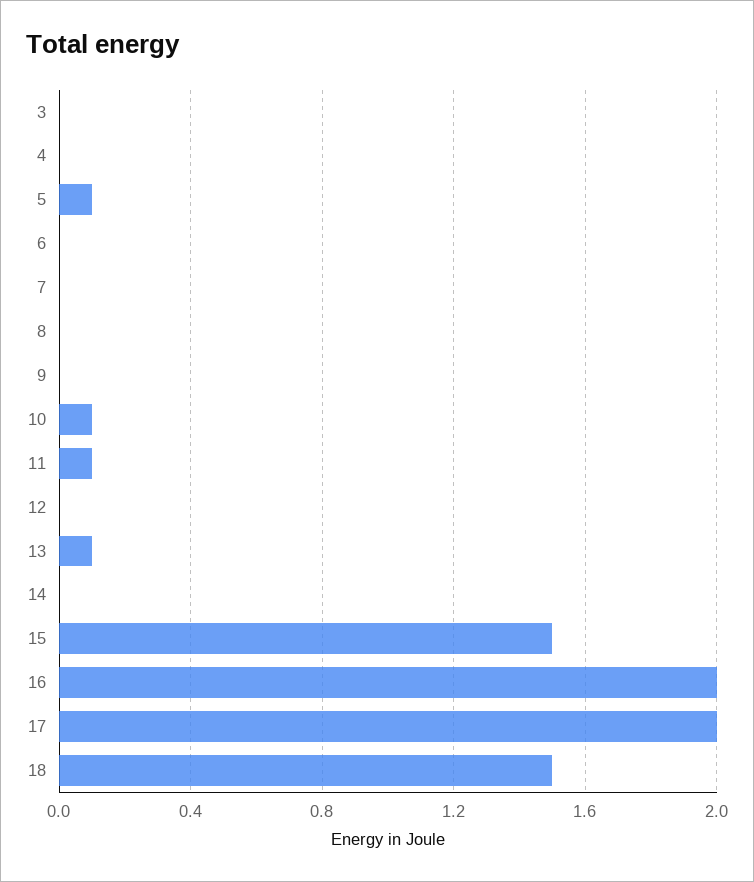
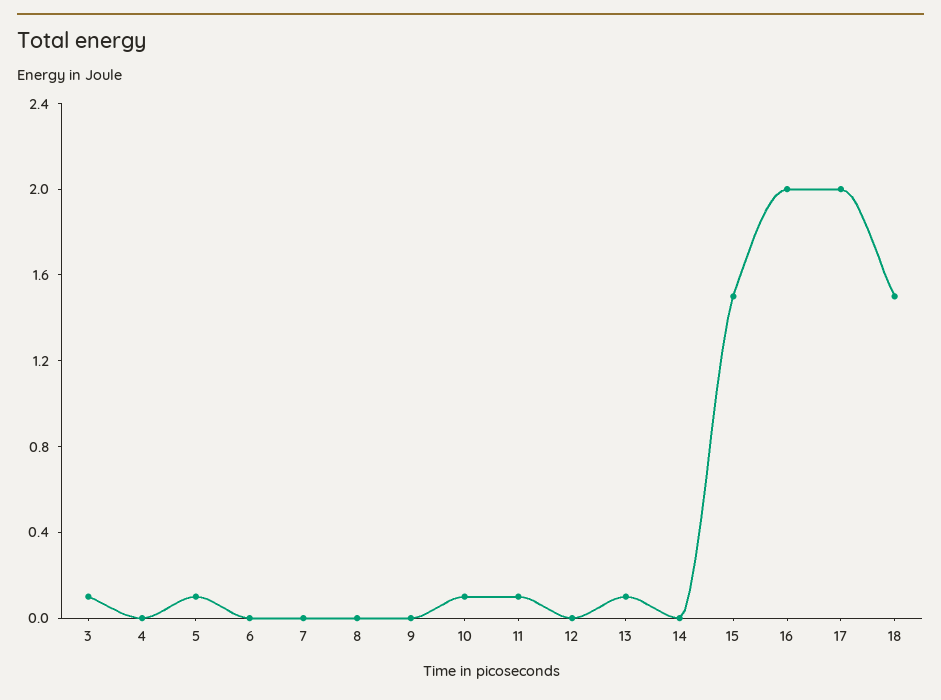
  {
-   "3": 0,
+   "3": 0.1,
    "4": 0,
    "5": 0.1,
    "6": 0,
    "7": 0,
    "8": 0,
    "9": 0,
    "10": 0.1,
    "11": 0.1,
    "12": 0,
    "13": 0.1,
    "14": 0,
    "15": 1.5,
    "16": 2,
    "17": 2,
    "18": 1.5
  }

